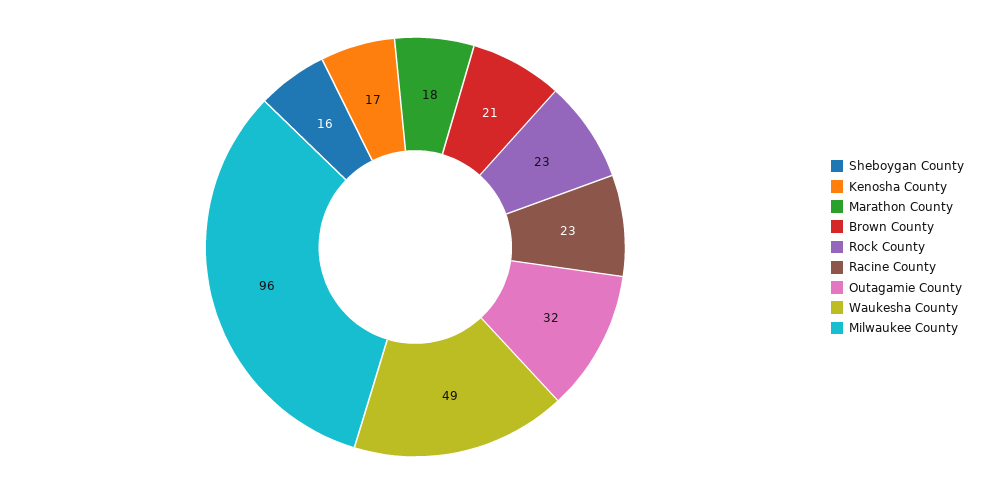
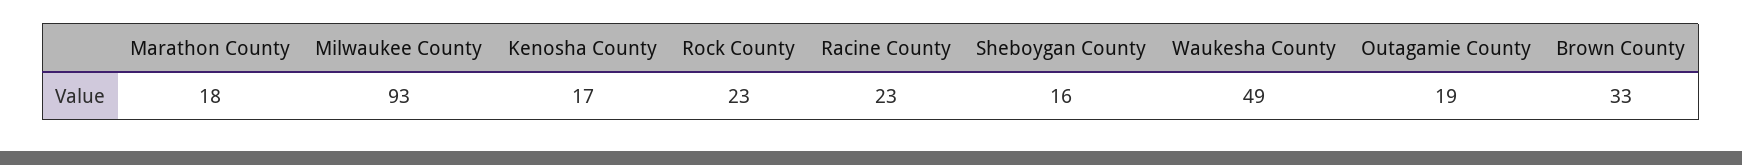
  {
    "Sheboygan County": 16,
    "Kenosha County": 17,
    "Marathon County": 18,
-   "Brown County": 21,
+   "Brown County": 33,
    "Rock County": 23,
    "Racine County": 23,
-   "Outagamie County": 32,
+   "Outagamie County": 19,
    "Waukesha County": 49,
-   "Milwaukee County": 96
+   "Milwaukee County": 93
  }

